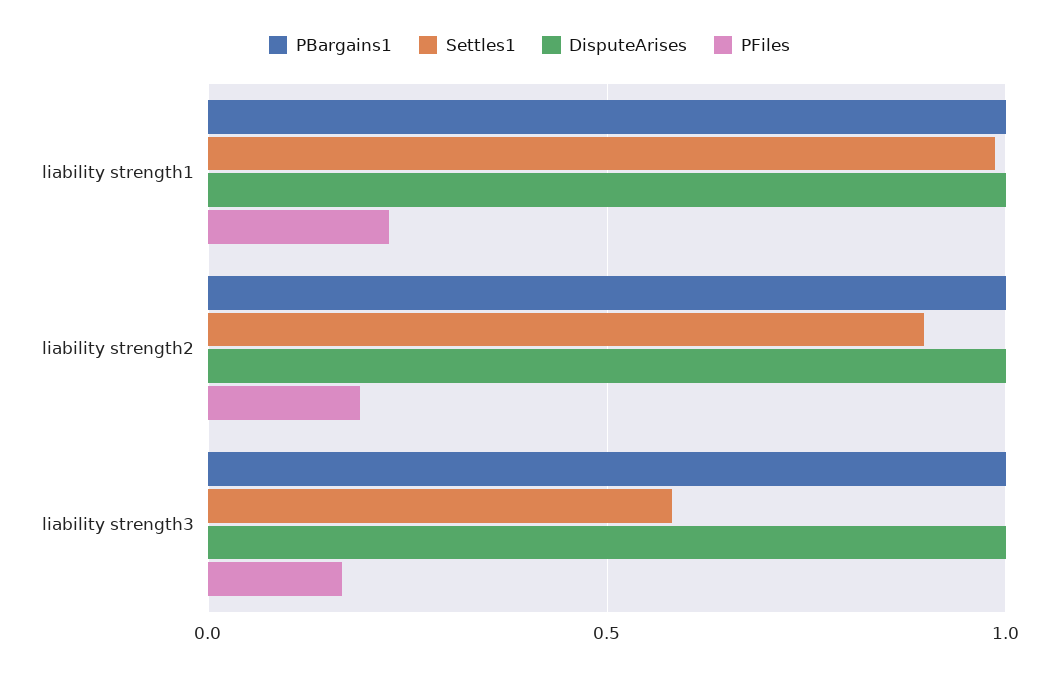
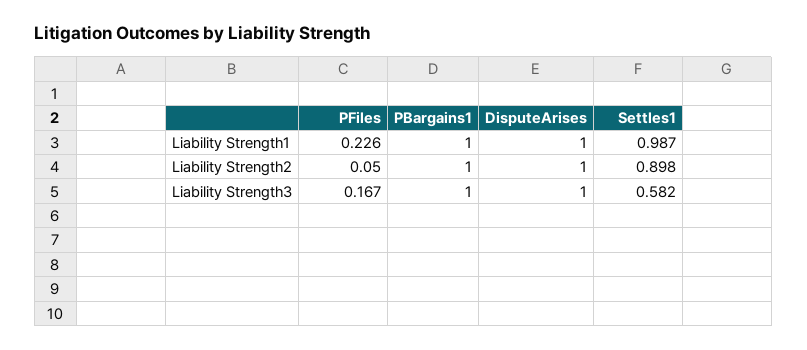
  {
    "PBargains1": {
      "liability strength1": 1,
      "liability strength2": 1,
      "liability strength3": 1
    },
    "Settles1": {
      "liability strength1": 0.987,
      "liability strength2": 0.898,
      "liability strength3": 0.582
    },
    "DisputeArises": {
      "liability strength1": 1,
      "liability strength2": 1,
      "liability strength3": 1
    },
    "PFiles": {
      "liability strength1": 0.226,
-     "liability strength2": 0.2,
+     "liability strength2": 0.05,
      "liability strength3": 0.167
    }
  }

